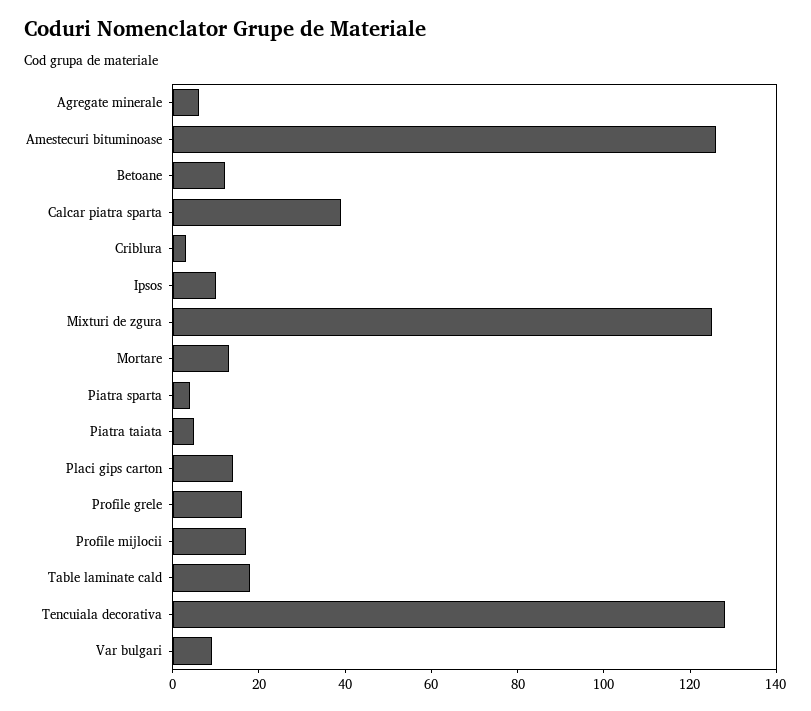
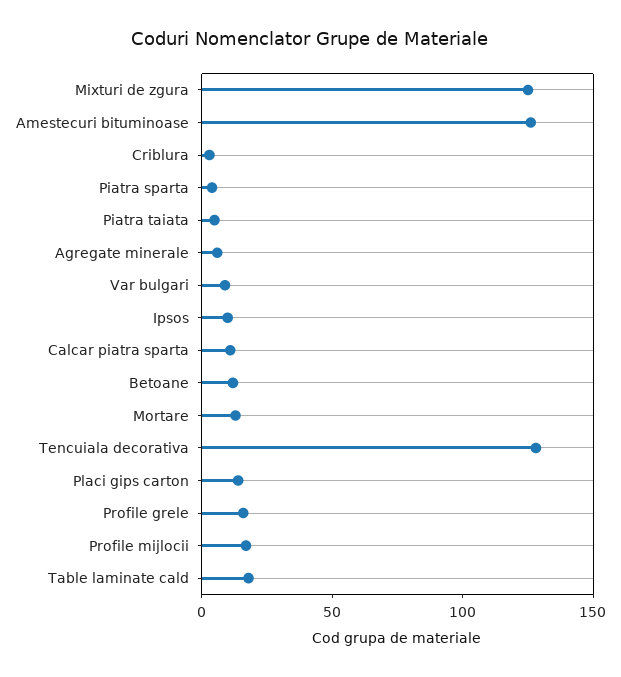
  {
    "Agregate minerale": 5,
    "Amestecuri bituminoase": 125,
    "Betoane": 10,
-   "Calcar piatra sparta": 40,
+   "Calcar piatra sparta": 10,
    "Criblura": 5,
    "Ipsos": 10,
    "Mixturi de zgura": 125,
    "Mortare": 15,
    "Piatra sparta": 5,
    "Piatra taiata": 5,
    "Placi gips carton": 15,
    "Profile grele": 15,
    "Profile mijlocii": 15,
    "Table laminate cald": 20,
    "Tencuiala decorativa": 130,
    "Var bulgari": 10
  }

